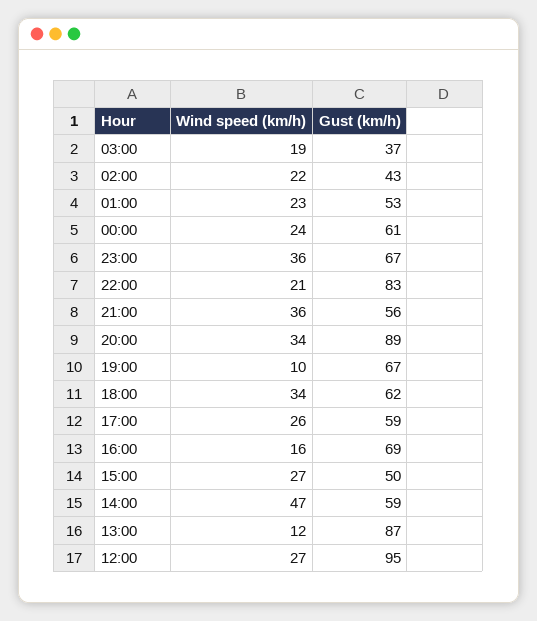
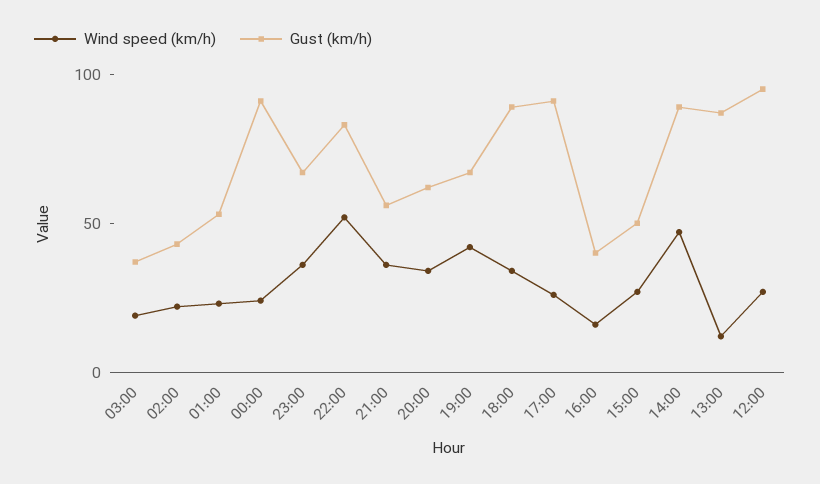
  {
    "Wind speed (km/h)": {
      "03:00": 19,
      "02:00": 22,
      "01:00": 23,
      "00:00": 24,
      "23:00": 36,
-     "22:00": 21,
+     "22:00": 50,
      "21:00": 36,
      "20:00": 34,
-     "19:00": 10,
+     "19:00": 40,
      "18:00": 34,
      "17:00": 26,
      "16:00": 16,
      "15:00": 27,
      "14:00": 47,
      "13:00": 12,
      "12:00": 27
    },
    "Gust (km/h)": {
      "03:00": 37,
      "02:00": 43,
      "01:00": 53,
-     "00:00": 61,
+     "00:00": 90,
      "23:00": 67,
      "22:00": 83,
      "21:00": 56,
-     "20:00": 89,
+     "20:00": 60,
      "19:00": 67,
-     "18:00": 62,
+     "18:00": 90,
-     "17:00": 59,
+     "17:00": 90,
-     "16:00": 69,
+     "16:00": 40,
      "15:00": 50,
-     "14:00": 59,
+     "14:00": 90,
      "13:00": 87,
      "12:00": 95
    }
  }

